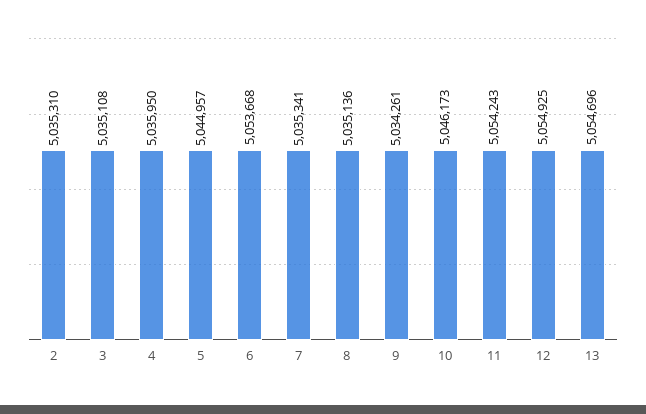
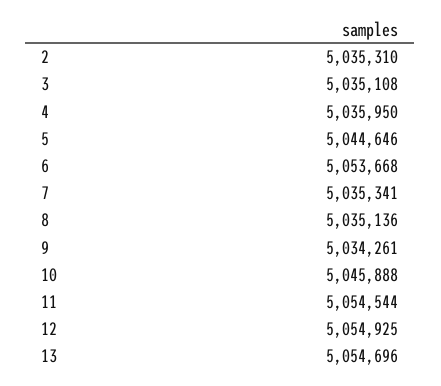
  {
    "2": 5035310,
    "3": 5035108,
    "4": 5035950,
-   "5": 5044957,
+   "5": 5044646,
    "6": 5053668,
    "7": 5035341,
    "8": 5035136,
    "9": 5034261,
-   "10": 5046173,
+   "10": 5045888,
-   "11": 5054243,
+   "11": 5054544,
    "12": 5054925,
    "13": 5054696
  }

